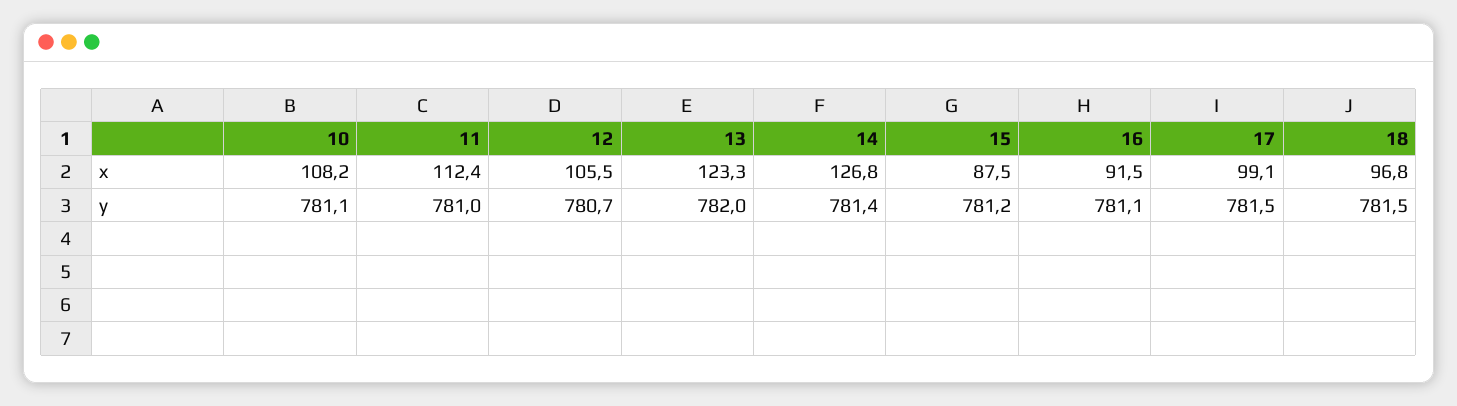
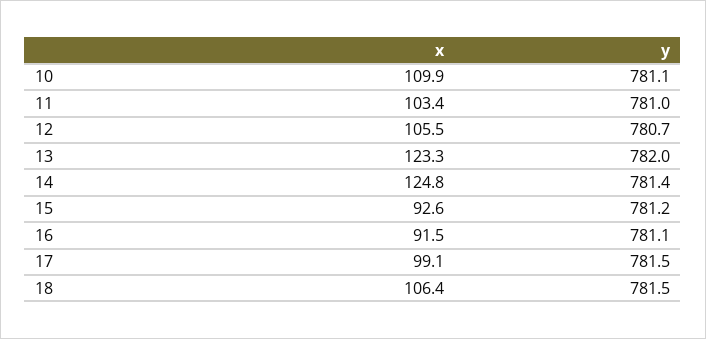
  {
    "10": {
-     "x": 108.2,
+     "x": 109.9,
      "y": 781.1
    },
    "11": {
-     "x": 112.4,
+     "x": 103.4,
      "y": 781
    },
    "12": {
      "x": 105.5,
      "y": 780.7
    },
    "13": {
      "x": 123.3,
      "y": 782
    },
    "14": {
-     "x": 126.8,
+     "x": 124.8,
      "y": 781.4
    },
    "15": {
-     "x": 87.5,
+     "x": 92.6,
      "y": 781.2
    },
    "16": {
      "x": 91.5,
      "y": 781.1
    },
    "17": {
      "x": 99.1,
      "y": 781.5
    },
    "18": {
-     "x": 96.8,
+     "x": 106.4,
      "y": 781.5
    }
  }

